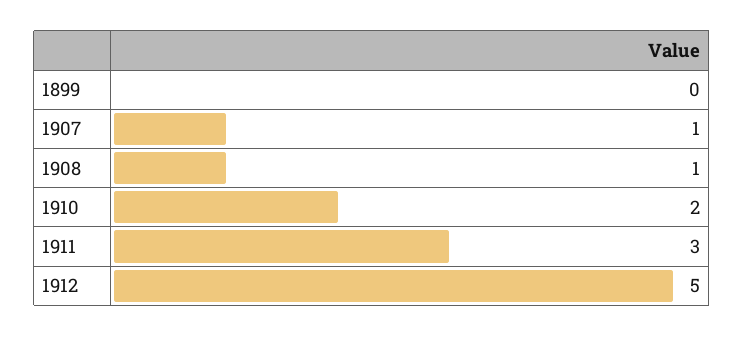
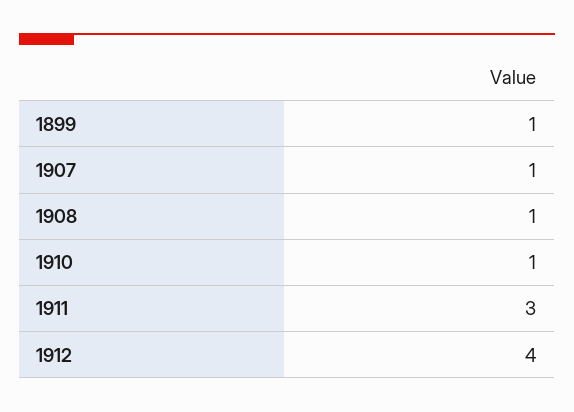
  {
-   "1899": 0,
+   "1899": 1,
    "1907": 1,
    "1908": 1,
-   "1910": 2,
+   "1910": 1,
    "1911": 3,
-   "1912": 5
+   "1912": 4
  }

